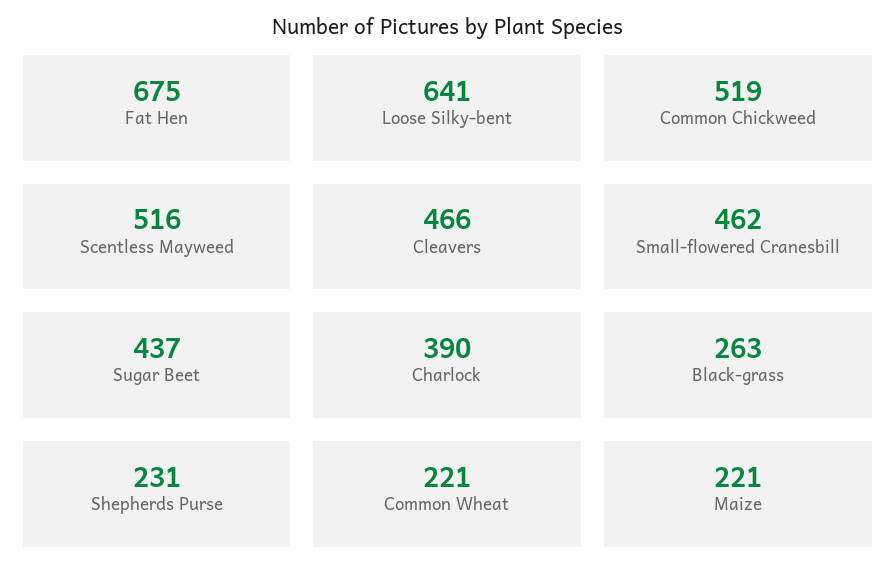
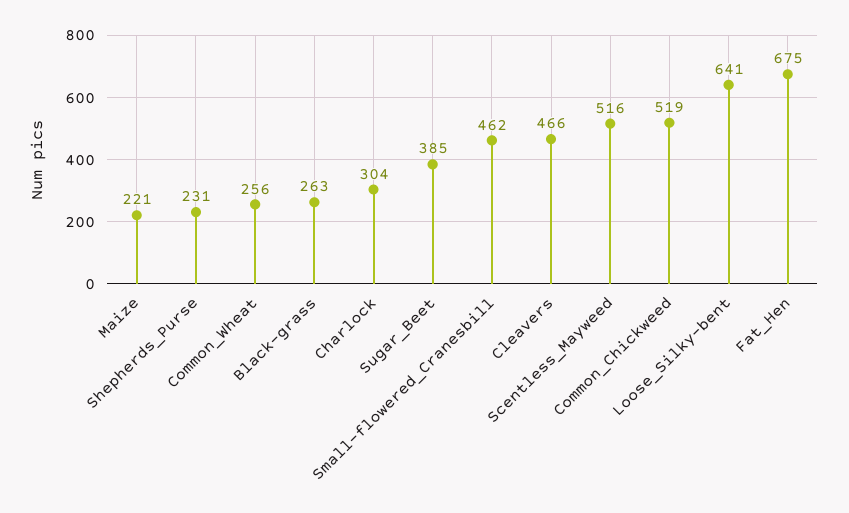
  {
    "Fat Hen": 675,
    "Loose Silky-bent": 641,
    "Common Chickweed": 519,
    "Scentless Mayweed": 516,
    "Cleavers": 466,
    "Small-flowered Cranesbill": 462,
-   "Sugar Beet": 437,
+   "Sugar Beet": 385,
-   "Charlock": 390,
+   "Charlock": 304,
    "Black-grass": 263,
    "Shepherds Purse": 231,
-   "Common Wheat": 221,
+   "Common Wheat": 256,
    "Maize": 221
  }

